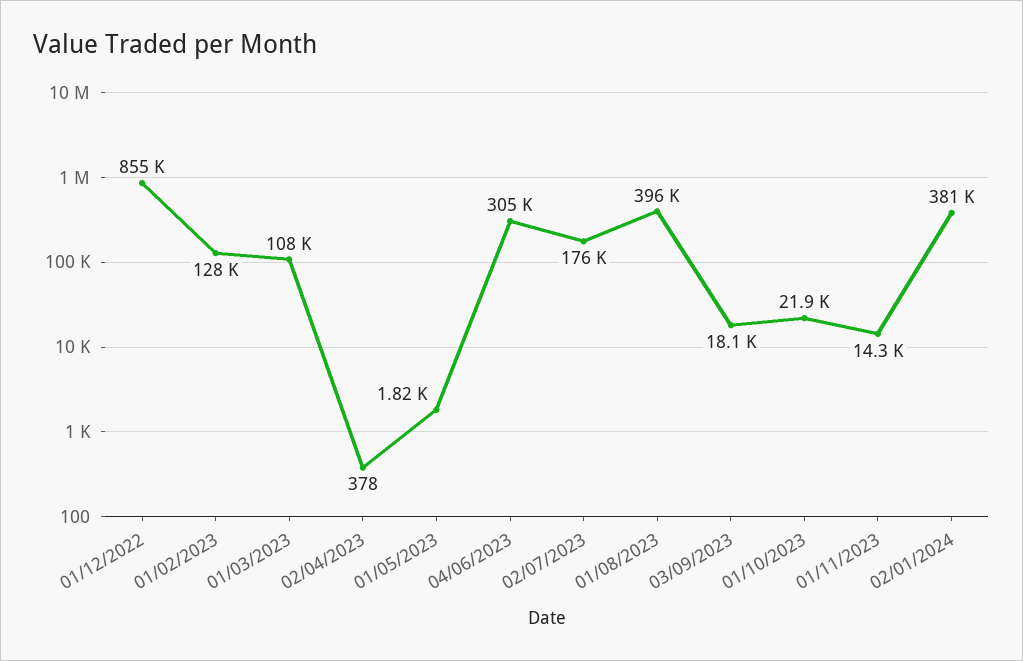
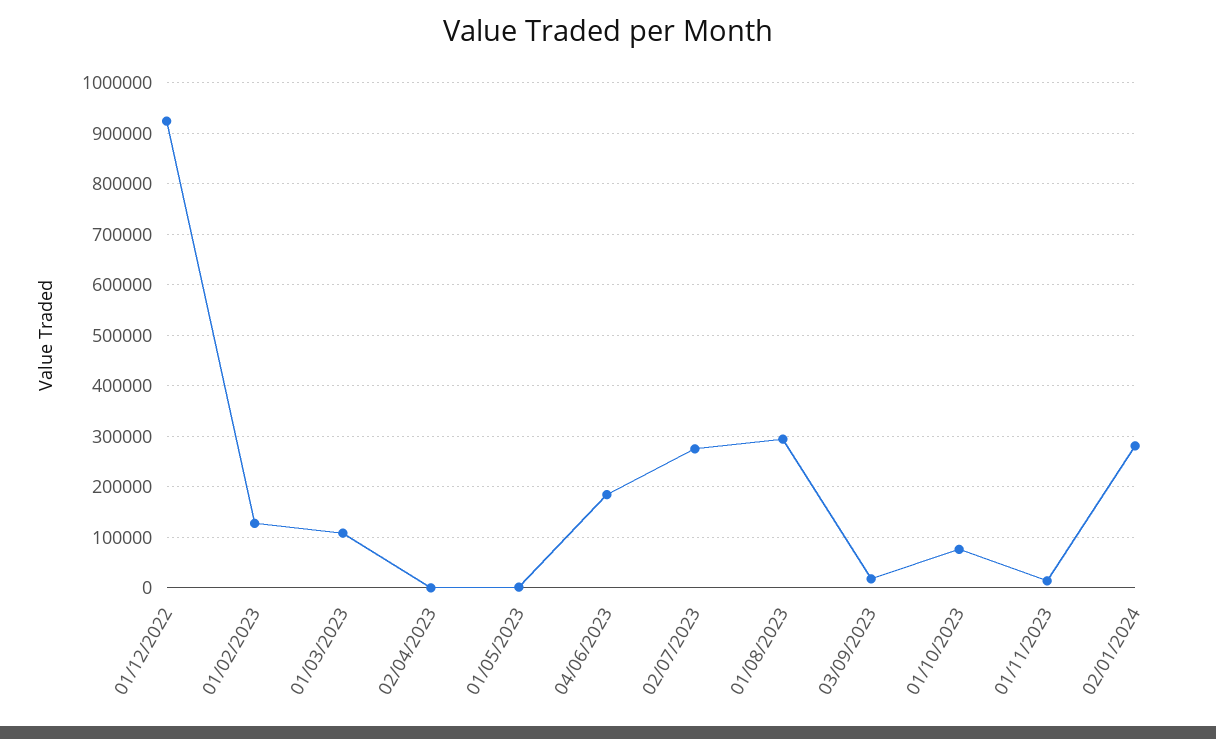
  {
-   "01/12/2022": 855000,
+   "01/12/2022": 920000,
    "01/02/2023": 128000,
    "01/03/2023": 108000,
    "02/04/2023": 378,
    "01/05/2023": 1820,
-   "04/06/2023": 305000,
+   "04/06/2023": 180000,
-   "02/07/2023": 176000,
+   "02/07/2023": 280000,
-   "01/08/2023": 396000,
+   "01/08/2023": 300000,
    "03/09/2023": 18100,
-   "01/10/2023": 21900,
+   "01/10/2023": 80000,
    "01/11/2023": 14300,
-   "02/01/2024": 381000
+   "02/01/2024": 280000
  }

